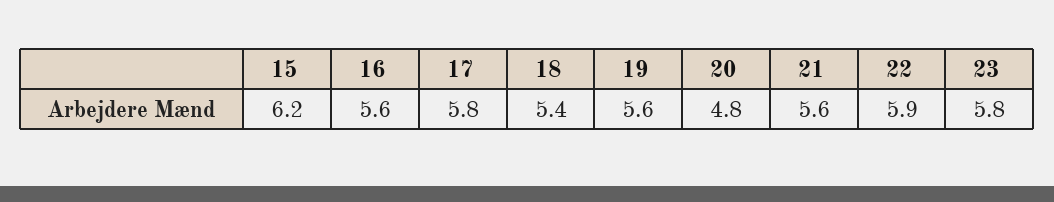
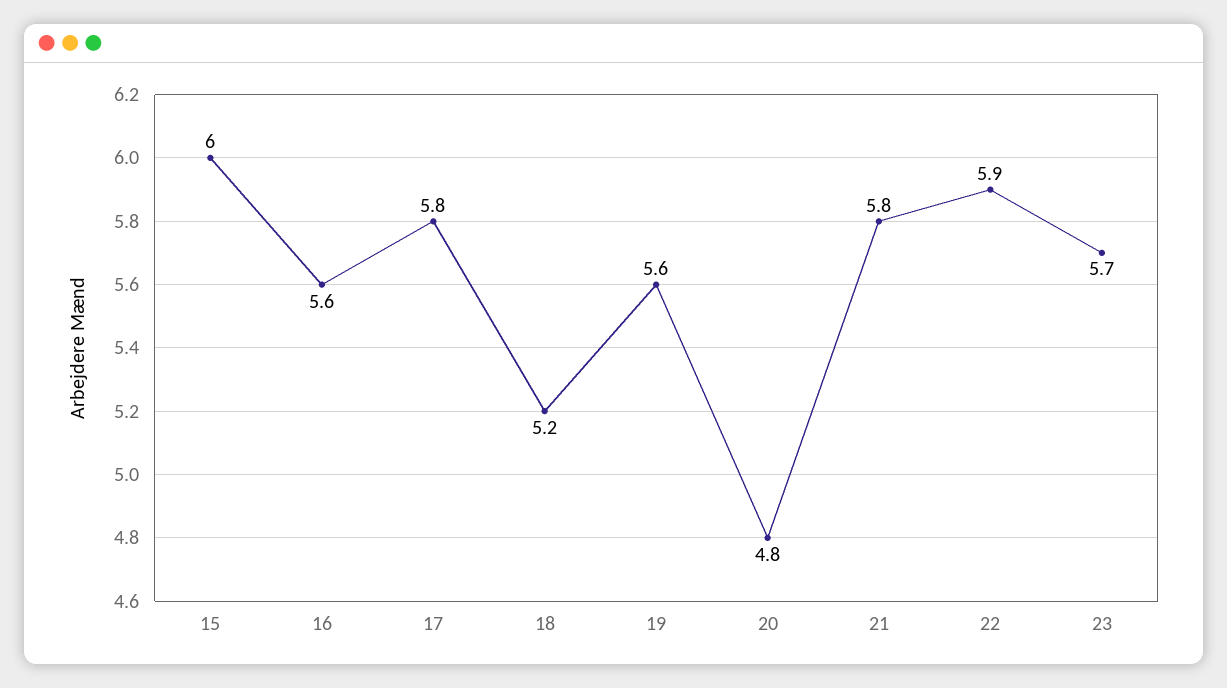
  {
-   "15": 6.2,
+   "15": 6,
    "16": 5.6,
    "17": 5.8,
-   "18": 5.4,
+   "18": 5.2,
    "19": 5.6,
    "20": 4.8,
-   "21": 5.6,
+   "21": 5.8,
    "22": 5.9,
-   "23": 5.8
+   "23": 5.7
  }

